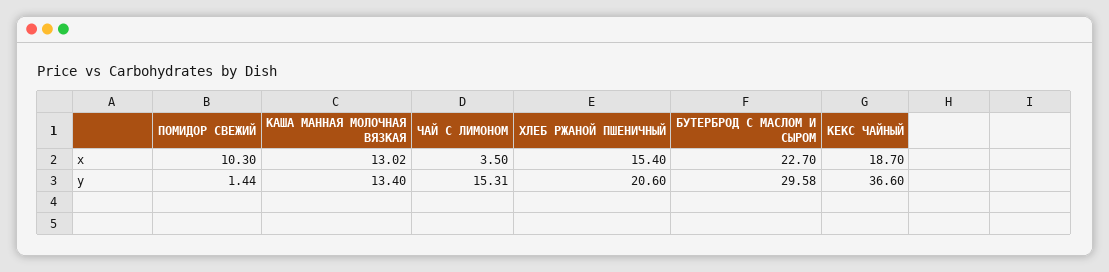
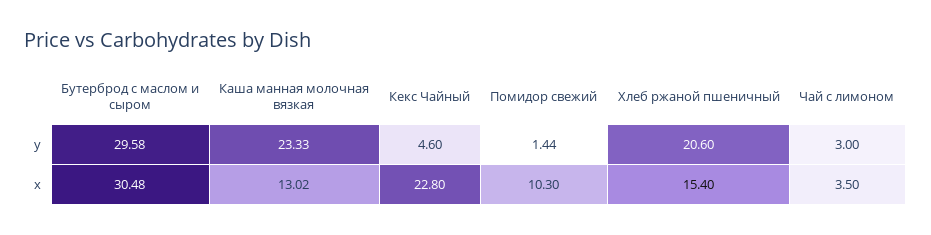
  {
    "ПОМИДОР СВЕЖИЙ": {
      "x": 10.3,
      "y": 1.44
    },
    "КАША МАННАЯ МОЛОЧНАЯ ВЯЗКАЯ": {
      "x": 13.02,
-     "y": 13.4
+     "y": 23.33
    },
    "ЧАЙ С ЛИМОНОМ": {
      "x": 3.5,
-     "y": 15.31
+     "y": 3
    },
    "ХЛЕБ РЖАНОЙ ПШЕНИЧНЫЙ": {
      "x": 15.4,
      "y": 20.6
    },
    "БУТЕРБРОД С МАСЛОМ И СЫРОМ": {
-     "x": 22.7,
+     "x": 30.48,
      "y": 29.58
    },
    "КЕКС ЧАЙНЫЙ": {
-     "x": 18.7,
+     "x": 22.8,
-     "y": 36.6
+     "y": 4.6
    }
  }

